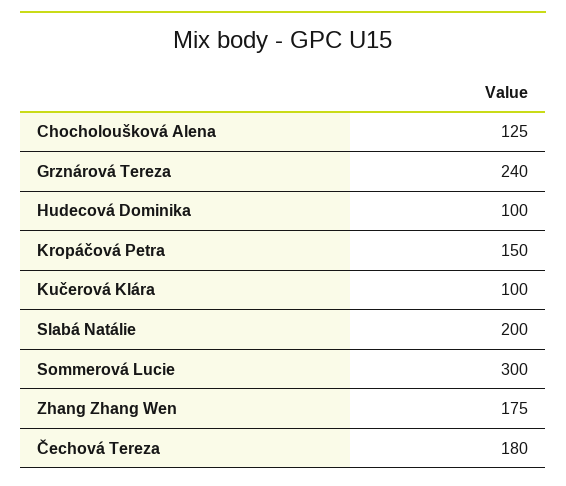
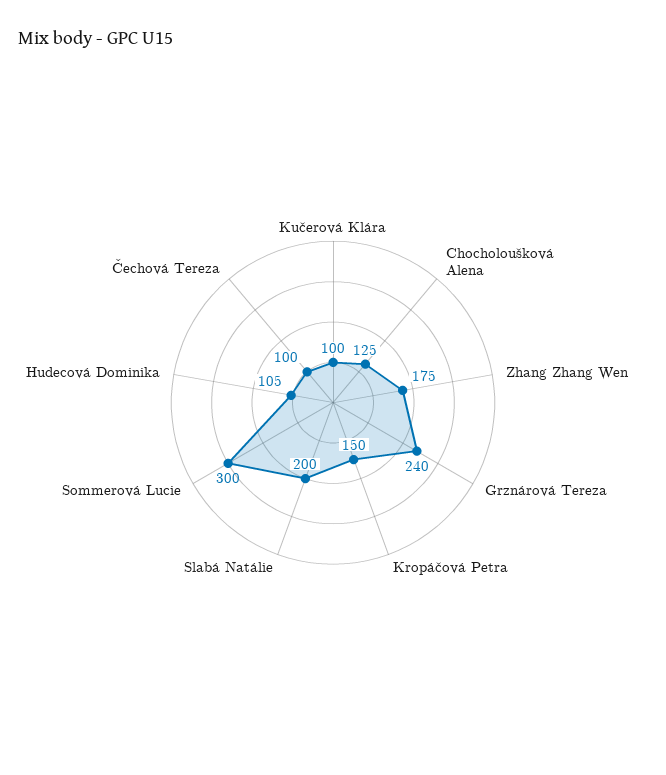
  {
    "Chocholoušková Alena": 125,
    "Grznárová Tereza": 240,
-   "Hudecová Dominika": 100,
+   "Hudecová Dominika": 105,
    "Kropáčová Petra": 150,
    "Kučerová Klára": 100,
    "Slabá Natálie": 200,
    "Sommerová Lucie": 300,
    "Zhang Zhang Wen": 175,
-   "Čechová Tereza": 180
+   "Čechová Tereza": 100
  }

